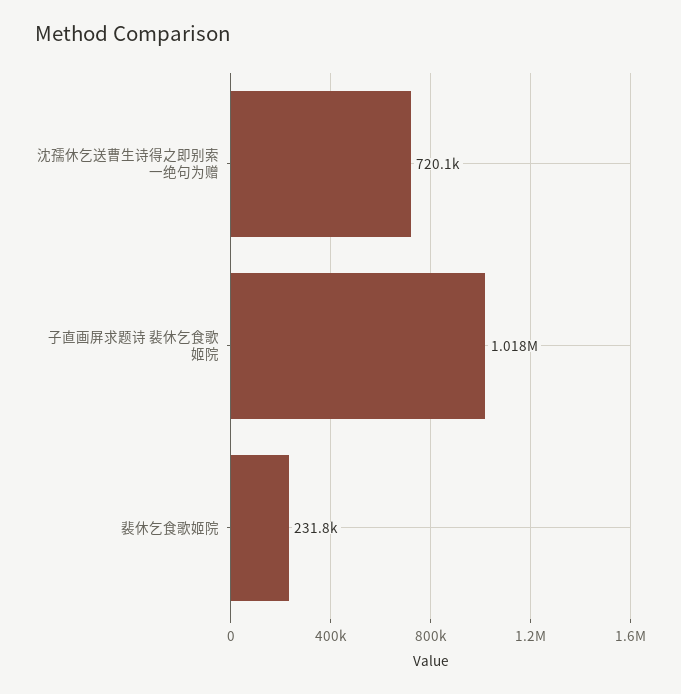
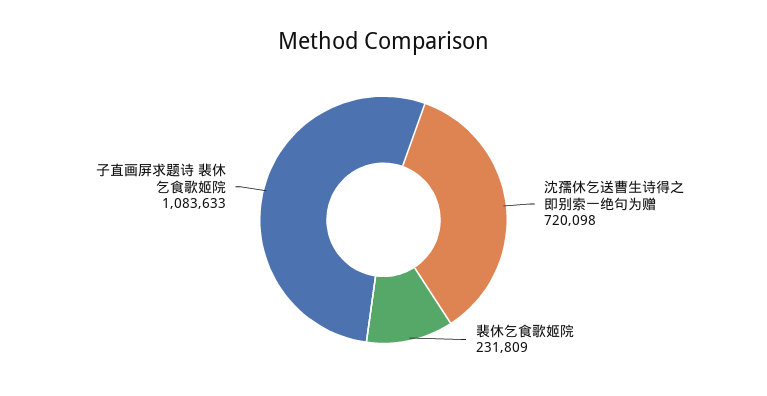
  {
    "沈孺休乞送曹生诗得之即别索一绝句为赠": 720098,
-   "子直画屏求题诗 裴休乞食歌姬院": 1018000,
+   "子直画屏求题诗 裴休乞食歌姬院": 1083633,
    "裴休乞食歌姬院": 231809
  }

